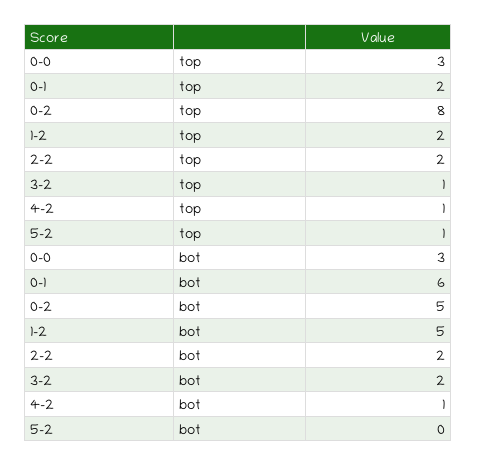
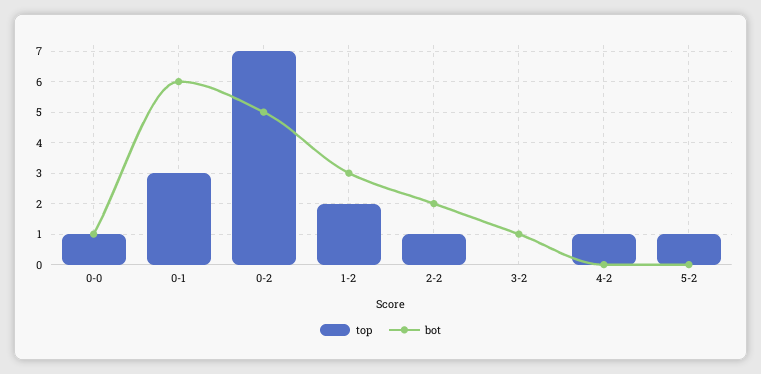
  {
    "top": {
-     "0-0": 3,
+     "0-0": 1,
-     "0-1": 2,
+     "0-1": 3,
-     "0-2": 8,
+     "0-2": 7,
      "1-2": 2,
-     "2-2": 2,
+     "2-2": 1,
-     "3-2": 1,
+     "3-2": 0,
      "4-2": 1,
      "5-2": 1
    },
    "bot": {
-     "0-0": 3,
+     "0-0": 1,
      "0-1": 6,
      "0-2": 5,
-     "1-2": 5,
+     "1-2": 3,
      "2-2": 2,
-     "3-2": 2,
+     "3-2": 1,
-     "4-2": 1,
+     "4-2": 0,
      "5-2": 0
    }
  }

